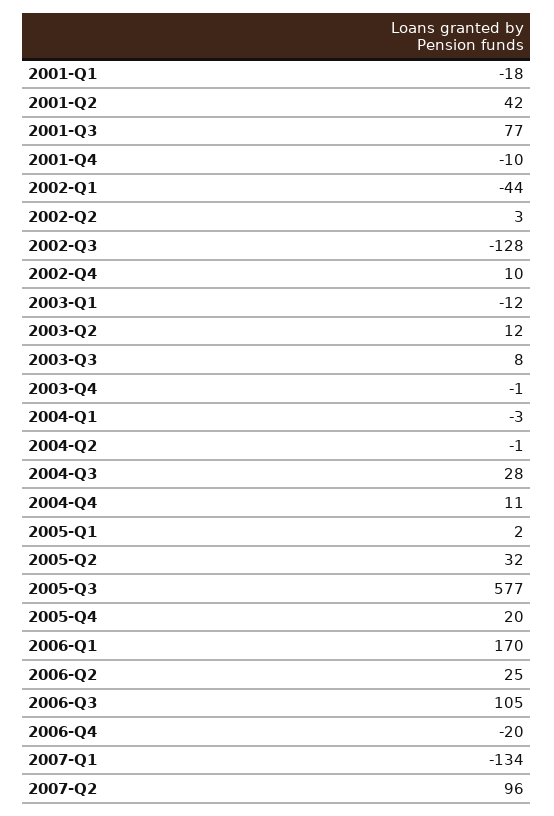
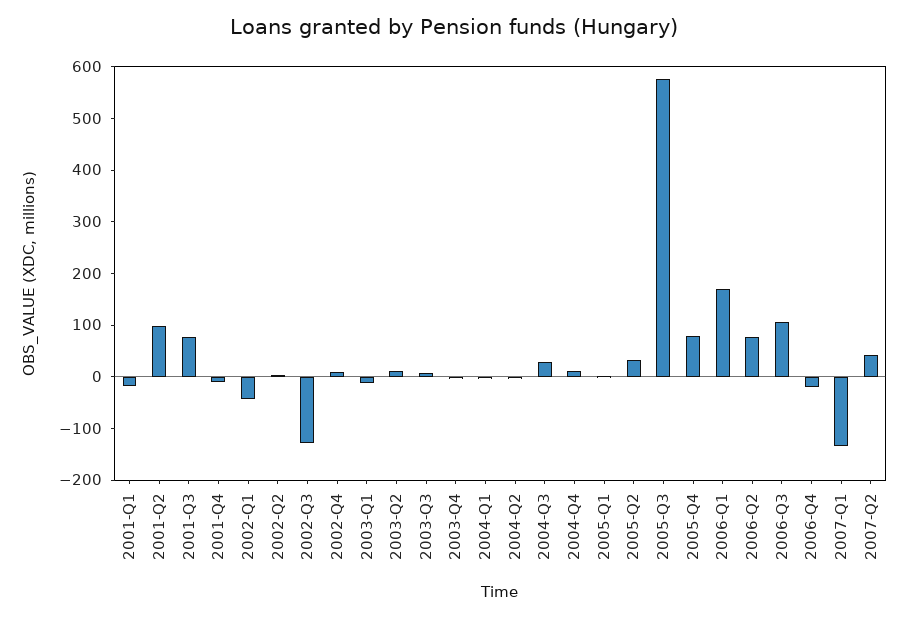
  {
    "2001-Q1": -18,
-   "2001-Q2": 42,
+   "2001-Q2": 100,
    "2001-Q3": 77,
    "2001-Q4": -10,
    "2002-Q1": -44,
    "2002-Q2": 3,
    "2002-Q3": -128,
    "2002-Q4": 10,
    "2003-Q1": -12,
    "2003-Q2": 12,
    "2003-Q3": 8,
    "2003-Q4": -1,
    "2004-Q1": -3,
    "2004-Q2": -1,
    "2004-Q3": 28,
    "2004-Q4": 11,
    "2005-Q1": 2,
    "2005-Q2": 32,
    "2005-Q3": 577,
-   "2005-Q4": 20,
+   "2005-Q4": 80,
    "2006-Q1": 170,
-   "2006-Q2": 25,
+   "2006-Q2": 80,
    "2006-Q3": 105,
    "2006-Q4": -20,
    "2007-Q1": -134,
-   "2007-Q2": 96
+   "2007-Q2": 40
  }

